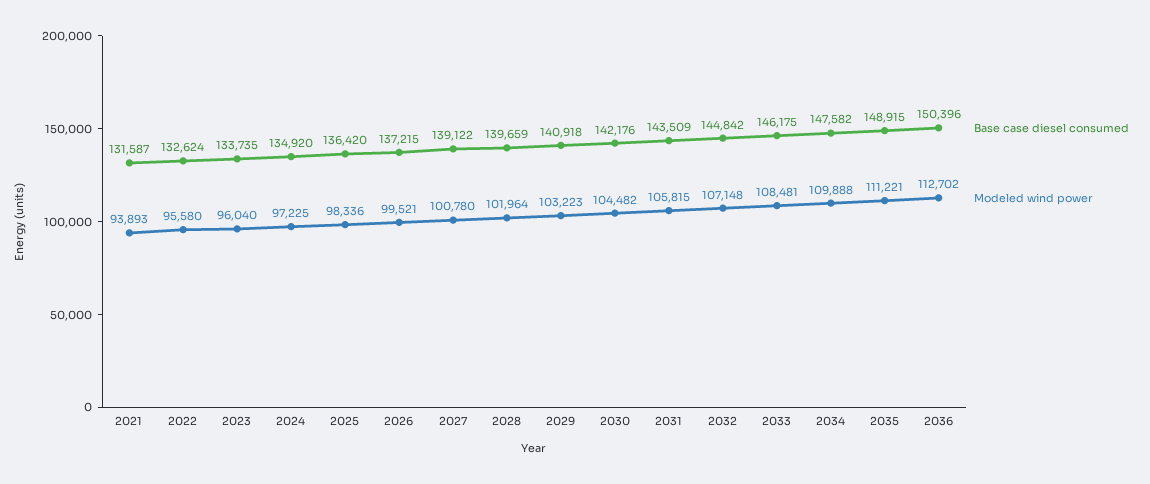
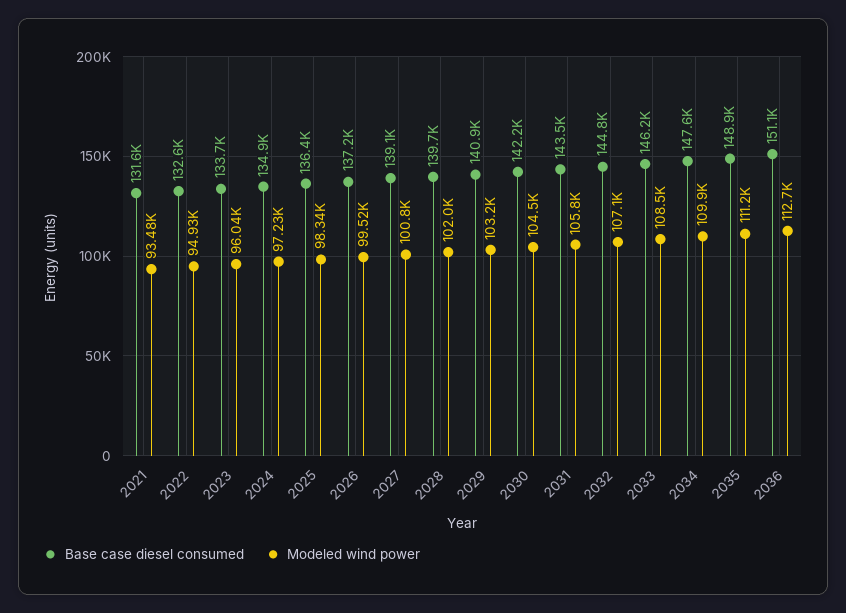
  {
    "Base case diesel consumed": {
      "2021": 131587,
      "2022": 132624,
      "2023": 133735,
      "2024": 134920,
      "2025": 136420,
      "2026": 137215,
      "2027": 139122,
      "2028": 139659,
      "2029": 140918,
      "2030": 142176,
      "2031": 143509,
      "2032": 144842,
      "2033": 146175,
      "2034": 147582,
      "2035": 148915,
-     "2036": 150396
+     "2036": 151100
    },
    "Modeled wind power": {
-     "2021": 93893,
+     "2021": 93480,
-     "2022": 95580,
+     "2022": 94930,
      "2023": 96040,
      "2024": 97225,
      "2025": 98336,
      "2026": 99521,
      "2027": 100780,
      "2028": 101964,
      "2029": 103223,
      "2030": 104482,
      "2031": 105815,
      "2032": 107148,
      "2033": 108481,
      "2034": 109888,
      "2035": 111221,
      "2036": 112702
    }
  }

